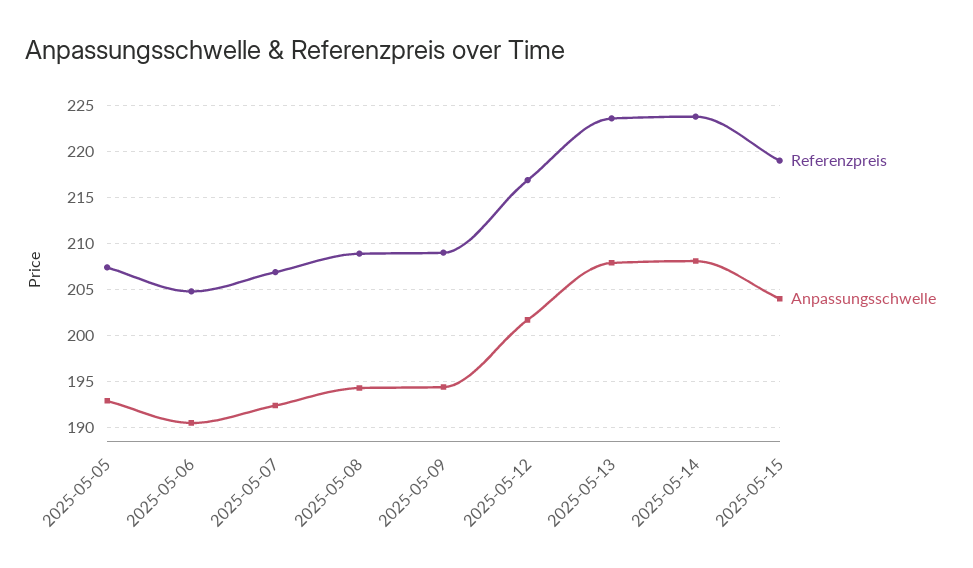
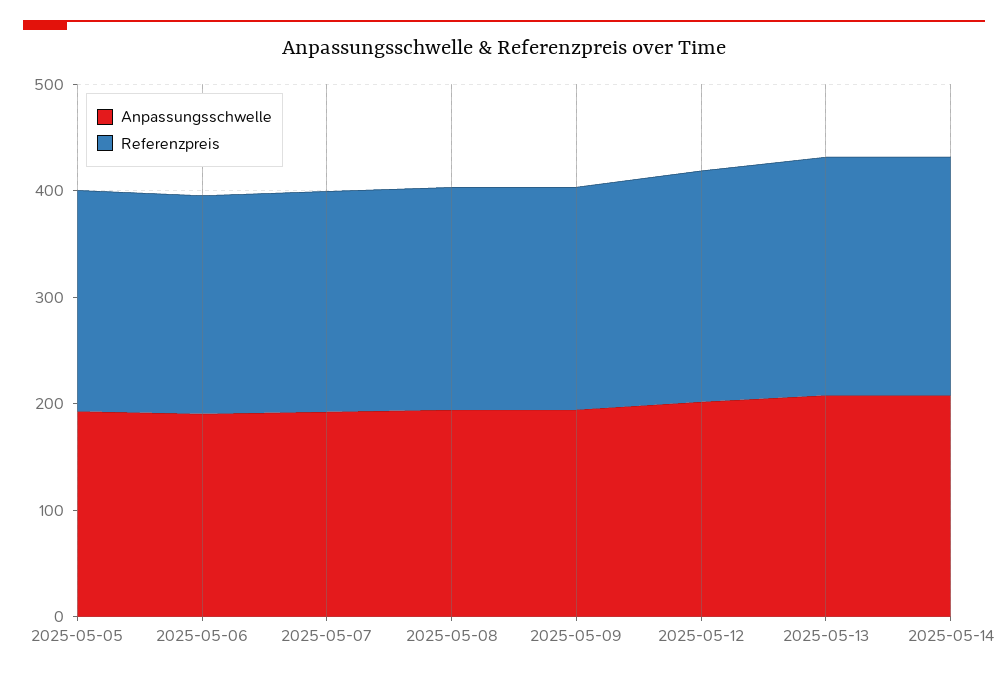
  {
    "Referenzpreis": {
      "2025-05-05": 207,
      "2025-05-06": 205,
      "2025-05-07": 207,
      "2025-05-08": 209,
      "2025-05-09": 209,
      "2025-05-12": 217,
      "2025-05-13": 224,
-     "2025-05-14": 224,
+     "2025-05-14": 224
-     "2025-05-15": 219
    },
    "Anpassungsschwelle": {
      "2025-05-05": 193,
      "2025-05-06": 191,
      "2025-05-07": 192,
      "2025-05-08": 194,
      "2025-05-09": 194,
      "2025-05-12": 202,
      "2025-05-13": 208,
-     "2025-05-14": 208,
+     "2025-05-14": 208
-     "2025-05-15": 204
    }
  }

